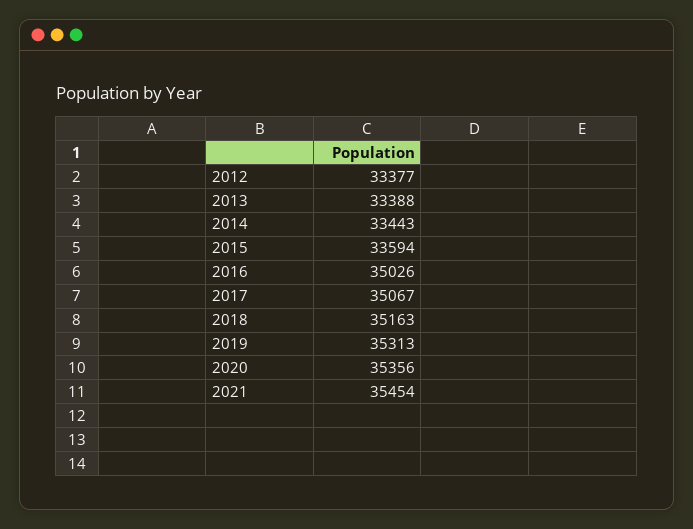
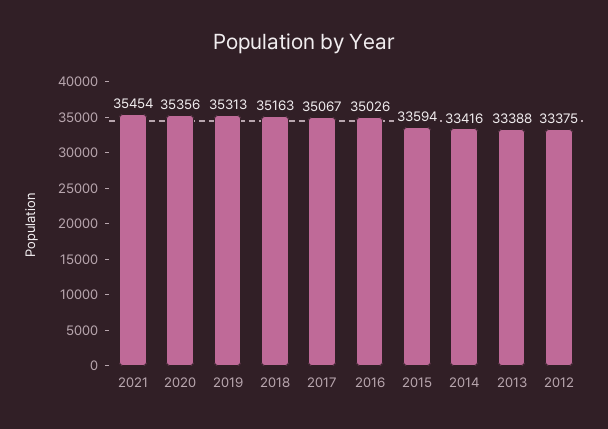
  {
-   "2012": 33377,
+   "2012": 33375,
    "2013": 33388,
-   "2014": 33443,
+   "2014": 33416,
    "2015": 33594,
    "2016": 35026,
    "2017": 35067,
    "2018": 35163,
    "2019": 35313,
    "2020": 35356,
    "2021": 35454
  }

